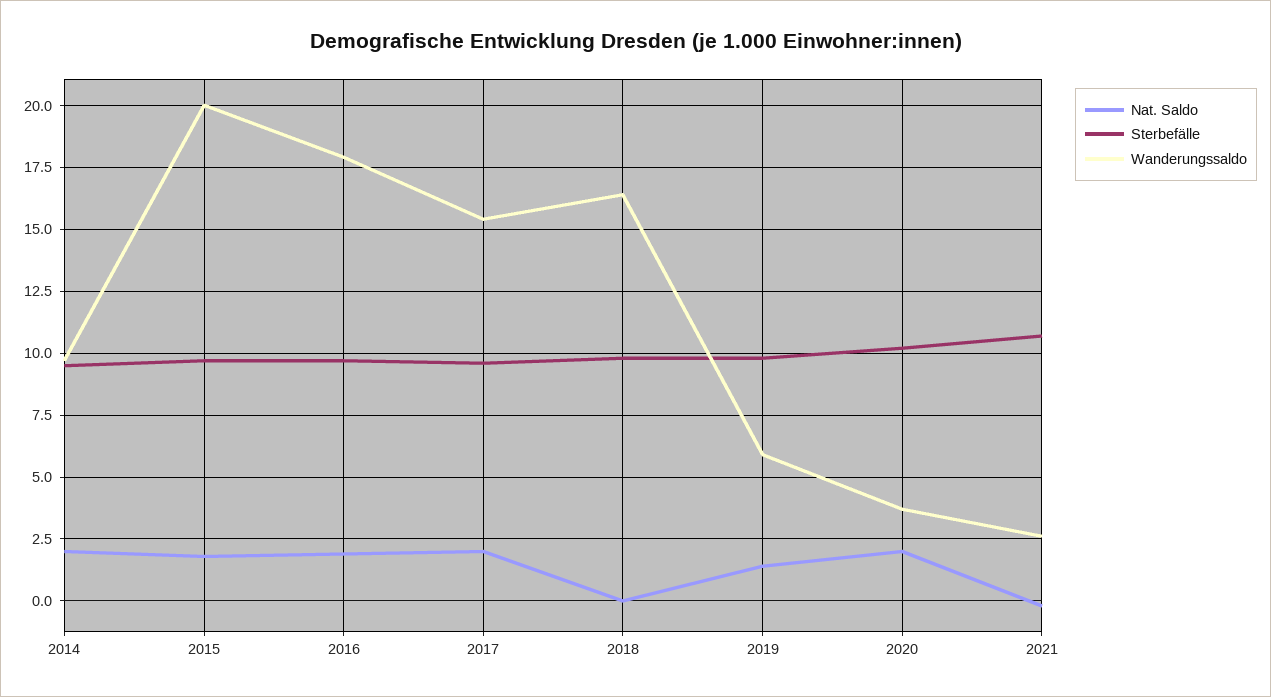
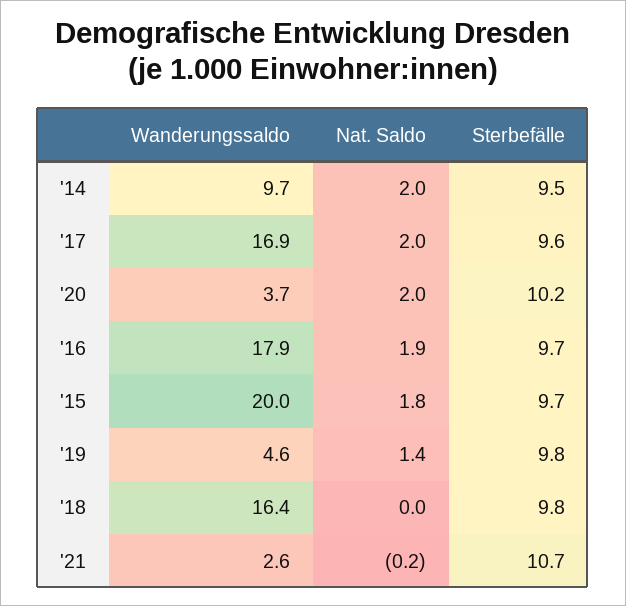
  {
    "Nat. Saldo": {
      "2014": 2,
      "2015": 1.8,
      "2016": 1.9,
      "2017": 2,
      "2018": 0,
      "2019": 1.4,
      "2020": 2,
      "2021": -0.2
    },
    "Sterbefälle": {
      "2014": 9.5,
      "2015": 9.7,
      "2016": 9.7,
      "2017": 9.6,
      "2018": 9.8,
      "2019": 9.8,
      "2020": 10.2,
      "2021": 10.7
    },
    "Wanderungssaldo": {
      "2014": 9.7,
      "2015": 20,
      "2016": 17.9,
-     "2017": 15.5,
+     "2017": 16.9,
      "2018": 16.4,
-     "2019": 6,
+     "2019": 4.6,
      "2020": 3.7,
      "2021": 2.6
    }
  }

